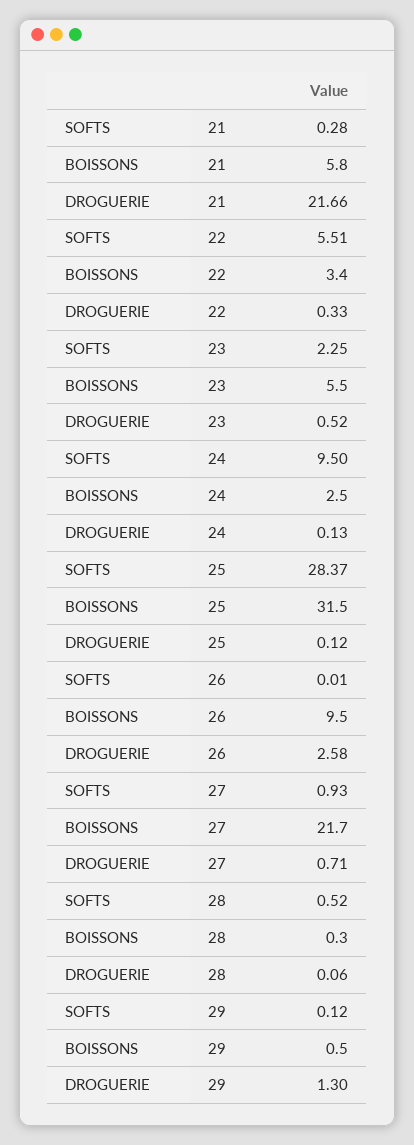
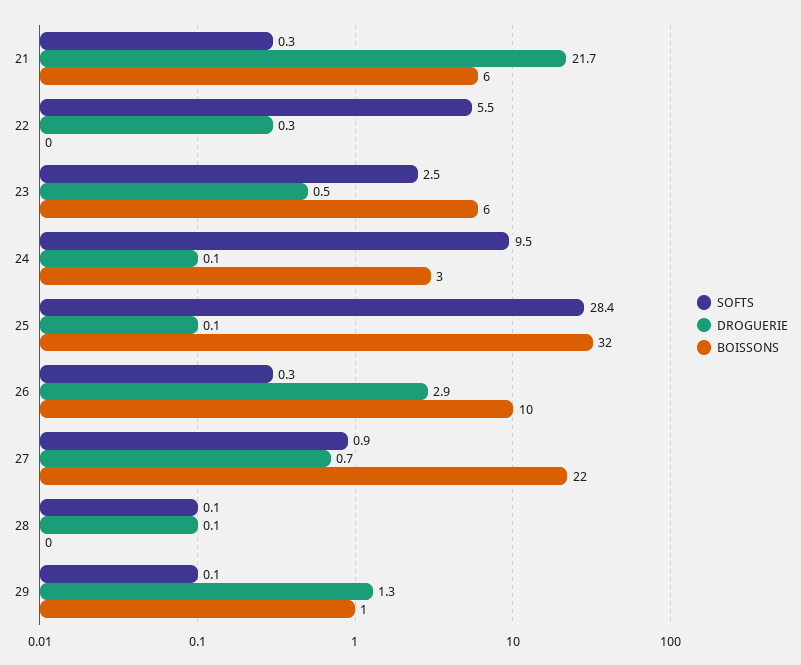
  {
    "SOFTS": {
      "21": 0.28,
      "22": 5.51,
-     "23": 2.25,
+     "23": 2.5,
      "24": 9.5,
      "25": 28.37,
-     "26": 0.01,
+     "26": 0.3,
      "27": 0.93,
-     "28": 0.52,
+     "28": 0.1,
      "29": 0.12
    },
    "BOISSONS": {
      "21": 5.8,
-     "22": 3.4,
+     "22": 0,
      "23": 5.5,
      "24": 2.5,
      "25": 31.5,
      "26": 9.5,
      "27": 21.7,
      "28": 0.3,
      "29": 0.5
    },
    "DROGUERIE": {
      "21": 21.66,
      "22": 0.33,
      "23": 0.52,
      "24": 0.13,
      "25": 0.12,
-     "26": 2.58,
+     "26": 2.9,
      "27": 0.71,
      "28": 0.06,
      "29": 1.3
    }
  }

